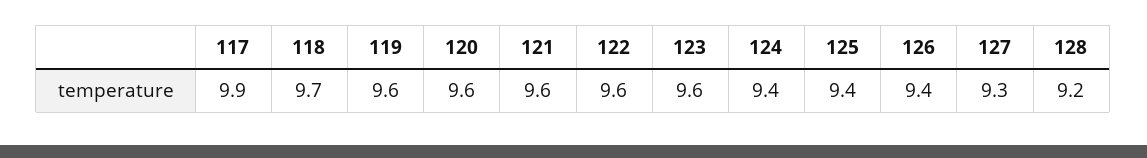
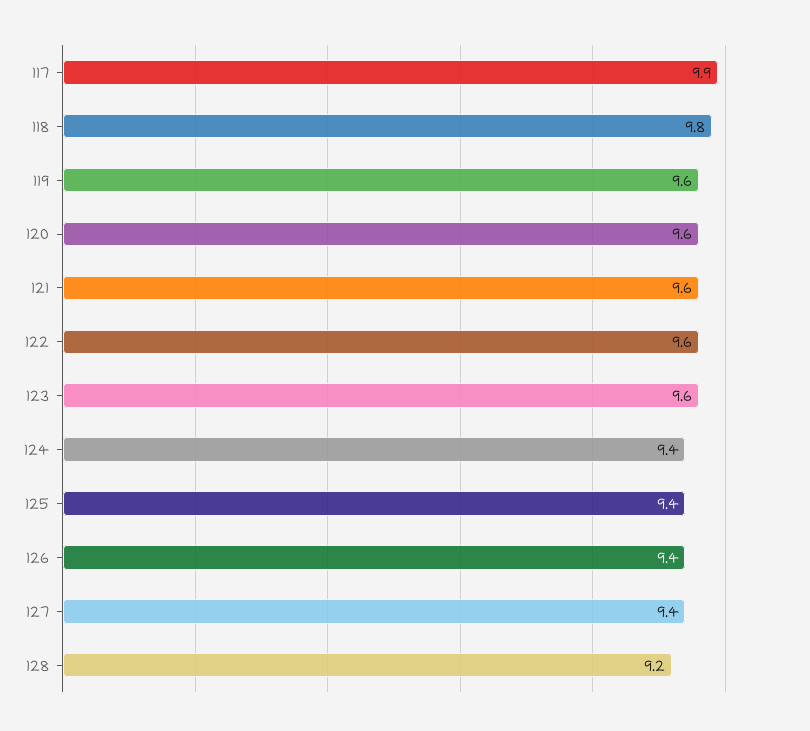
  {
    "117": 9.9,
-   "118": 9.7,
+   "118": 9.8,
    "119": 9.6,
    "120": 9.6,
    "121": 9.6,
    "122": 9.6,
    "123": 9.6,
    "124": 9.4,
    "125": 9.4,
    "126": 9.4,
-   "127": 9.3,
+   "127": 9.4,
    "128": 9.2
  }

